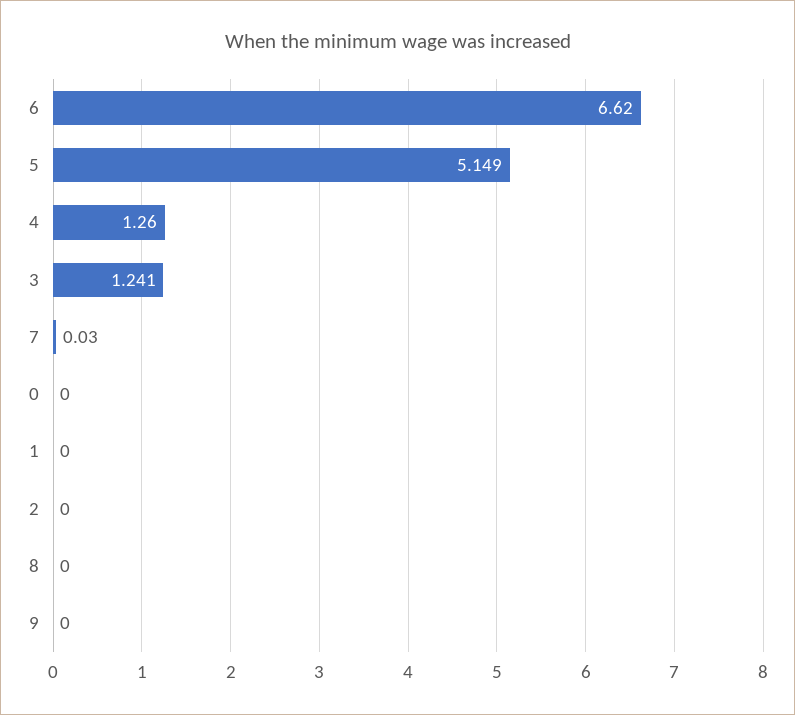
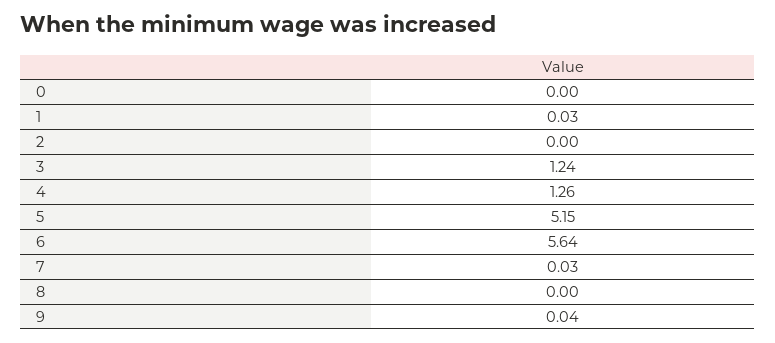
  {
-   "6": 6.62,
+   "6": 5.64,
    "5": 5.149,
    "4": 1.26,
    "3": 1.241,
    "7": 0.03,
    "0": 0,
-   "1": 0,
+   "1": 0.03,
    "2": 0,
    "8": 0,
-   "9": 0
+   "9": 0.04
  }

